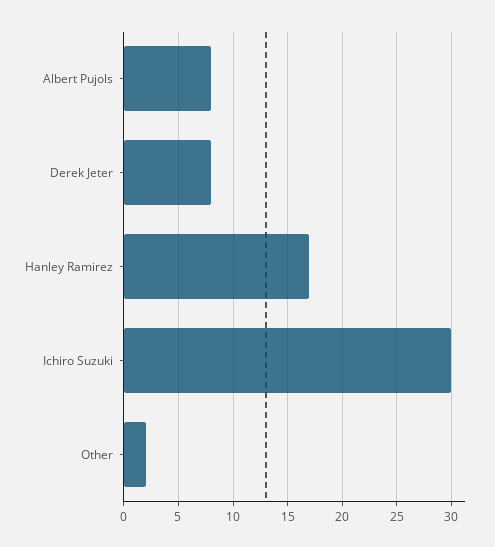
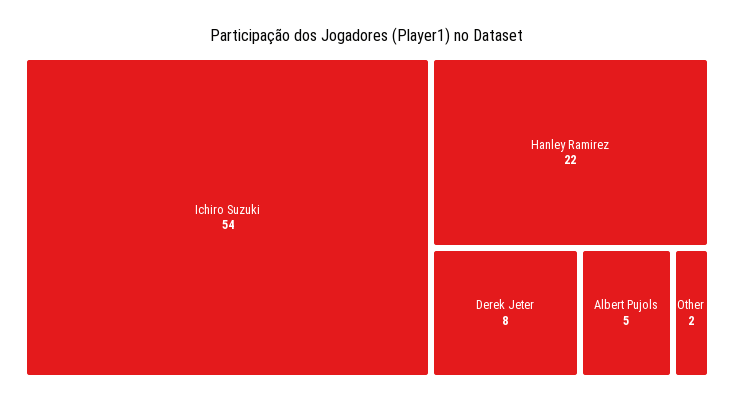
  {
-   "Albert Pujols": 8,
+   "Albert Pujols": 5,
    "Derek Jeter": 8,
-   "Hanley Ramirez": 17,
+   "Hanley Ramirez": 22,
-   "Ichiro Suzuki": 30,
+   "Ichiro Suzuki": 54,
    "Other": 2
  }

